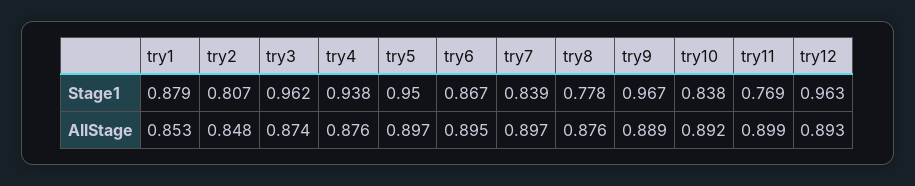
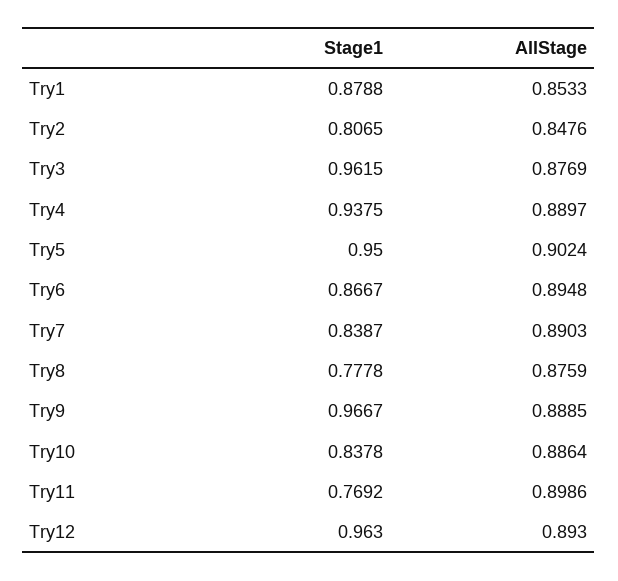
  {
    "try1": {
      "Stage1": 0.8788,
      "AllStage": 0.8533
    },
    "try2": {
      "Stage1": 0.8065,
      "AllStage": 0.8476
    },
    "try3": {
      "Stage1": 0.9615,
-     "AllStage": 0.874
+     "AllStage": 0.8769
    },
    "try4": {
      "Stage1": 0.9375,
-     "AllStage": 0.876
+     "AllStage": 0.8897
    },
    "try5": {
      "Stage1": 0.95,
-     "AllStage": 0.897
+     "AllStage": 0.9024
    },
    "try6": {
      "Stage1": 0.8667,
      "AllStage": 0.8948
    },
    "try7": {
      "Stage1": 0.8387,
-     "AllStage": 0.897
+     "AllStage": 0.8903
    },
    "try8": {
      "Stage1": 0.7778,
      "AllStage": 0.8759
    },
    "try9": {
      "Stage1": 0.9667,
      "AllStage": 0.8885
    },
    "try10": {
      "Stage1": 0.8378,
-     "AllStage": 0.892
+     "AllStage": 0.8864
    },
    "try11": {
      "Stage1": 0.7692,
      "AllStage": 0.8986
    },
    "try12": {
      "Stage1": 0.963,
      "AllStage": 0.893
    }
  }

